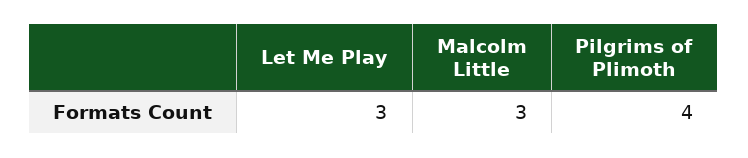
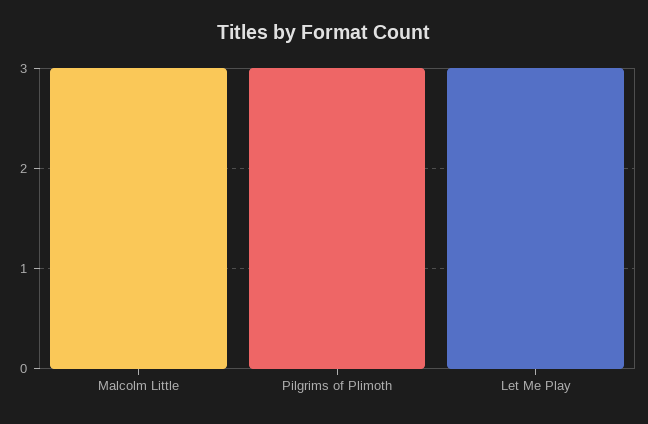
  {
    "Let Me Play": 3,
    "Malcolm Little": 3,
-   "Pilgrims of Plimoth": 4
+   "Pilgrims of Plimoth": 3
  }

